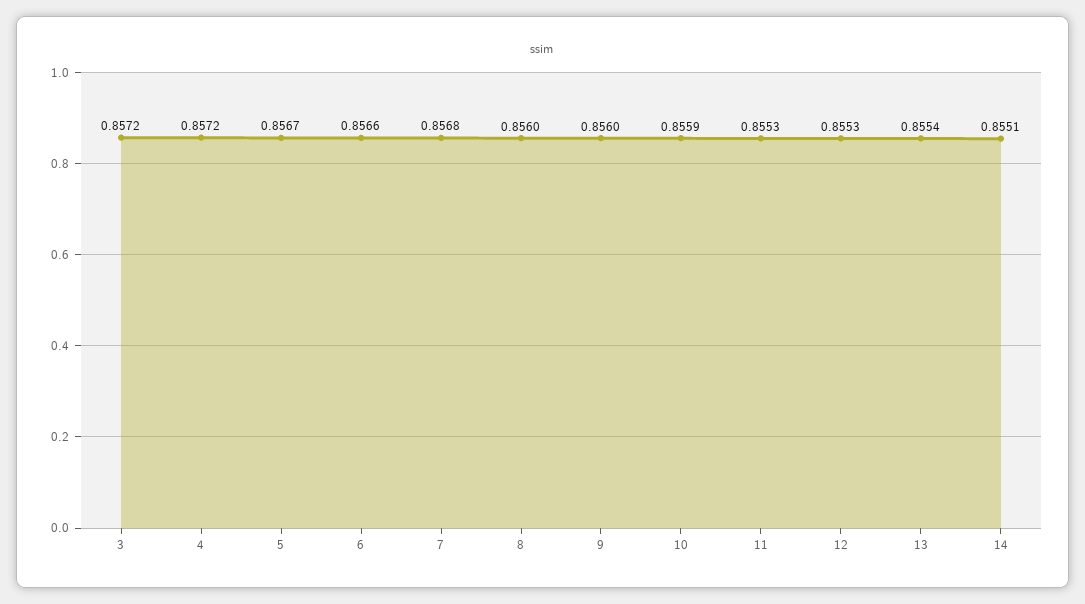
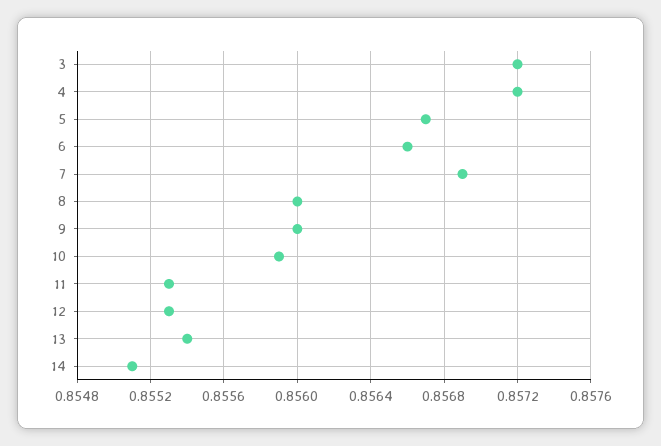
  {
    "3": 0.8572,
    "4": 0.8572,
    "5": 0.8567,
    "6": 0.8566,
-   "7": 0.8568,
+   "7": 0.8569,
    "8": 0.856,
    "9": 0.856,
    "10": 0.8559,
    "11": 0.8553,
    "12": 0.8553,
    "13": 0.8554,
    "14": 0.8551
  }

